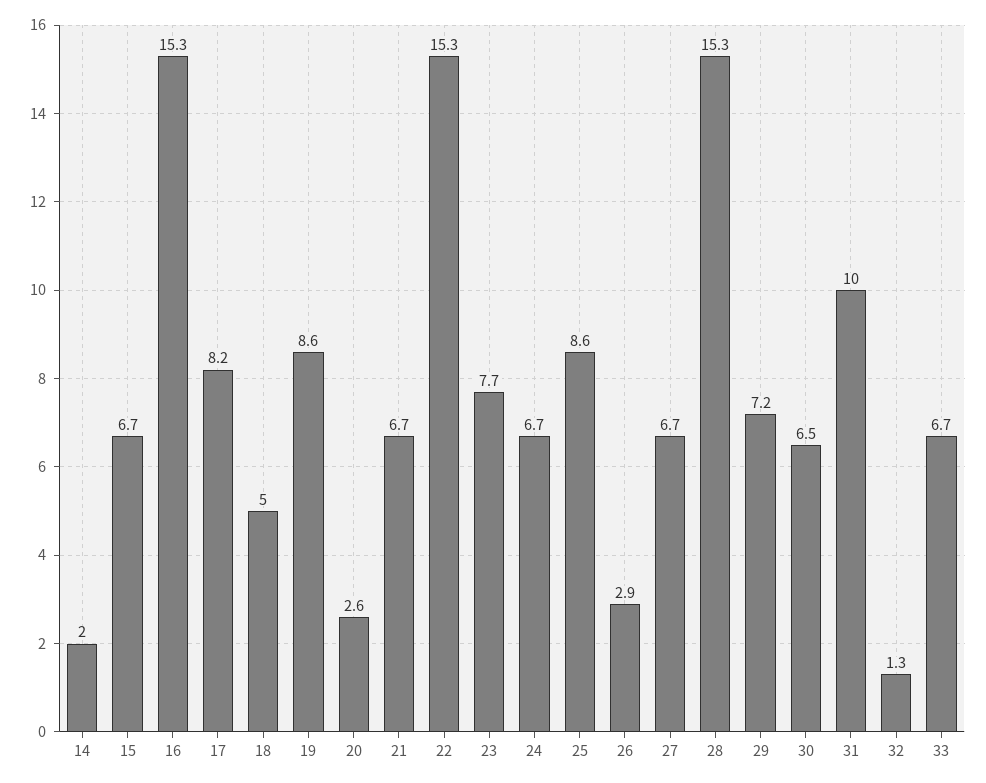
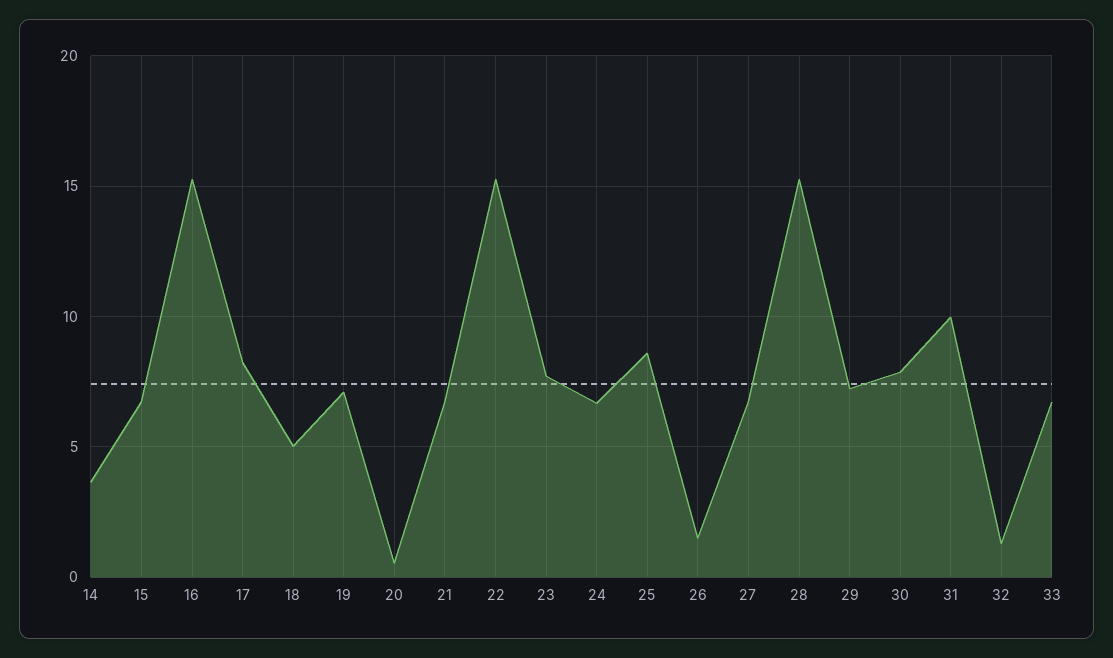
  {
-   "14": 2,
+   "14": 3.5,
    "15": 6.7,
    "16": 15.3,
    "17": 8.2,
    "18": 5,
-   "19": 8.6,
+   "19": 7,
-   "20": 2.6,
+   "20": 0.5,
    "21": 6.7,
    "22": 15.3,
    "23": 7.7,
    "24": 6.7,
    "25": 8.6,
-   "26": 2.9,
+   "26": 1.5,
    "27": 6.7,
    "28": 15.3,
    "29": 7.2,
-   "30": 6.5,
+   "30": 8,
    "31": 10,
    "32": 1.3,
    "33": 6.7
  }

